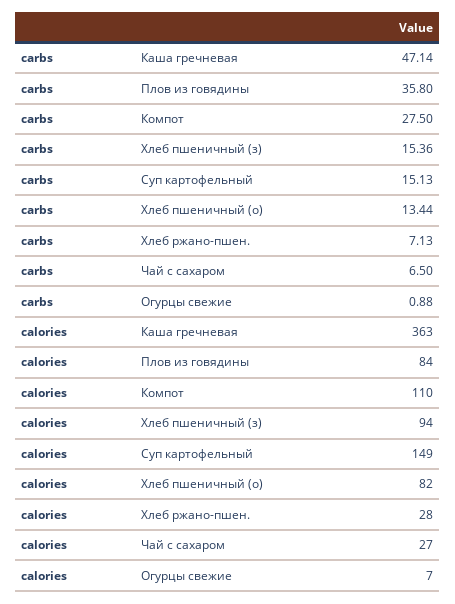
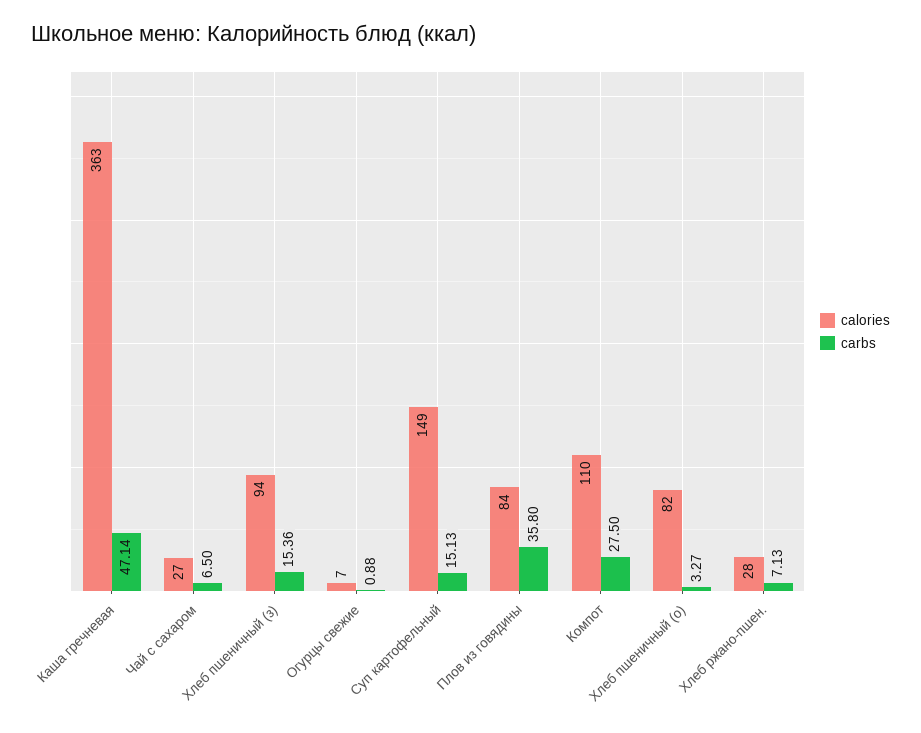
  {
    "carbs": {
      "Каша гречневая": 47.14,
      "Плов из говядины": 35.8,
      "Компот": 27.5,
      "Хлеб пшеничный (з)": 15.36,
      "Суп картофельный": 15.13,
-     "Хлеб пшеничный (о)": 13.44,
+     "Хлеб пшеничный (о)": 3.27,
      "Хлеб ржано-пшен.": 7.13,
      "Чай с сахаром": 6.5,
      "Огурцы свежие": 0.88
    },
    "calories": {
      "Каша гречневая": 363,
      "Плов из говядины": 84,
      "Компот": 110,
      "Хлеб пшеничный (з)": 94,
      "Суп картофельный": 149,
      "Хлеб пшеничный (о)": 82,
      "Хлеб ржано-пшен.": 28,
      "Чай с сахаром": 27,
      "Огурцы свежие": 7
    }
  }

